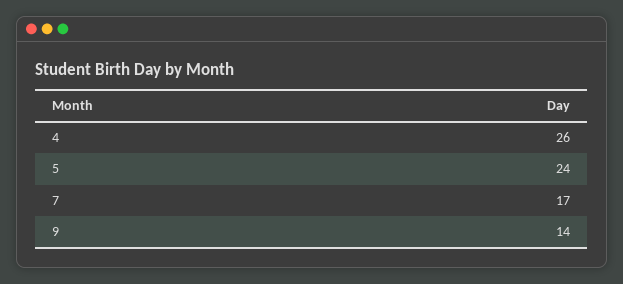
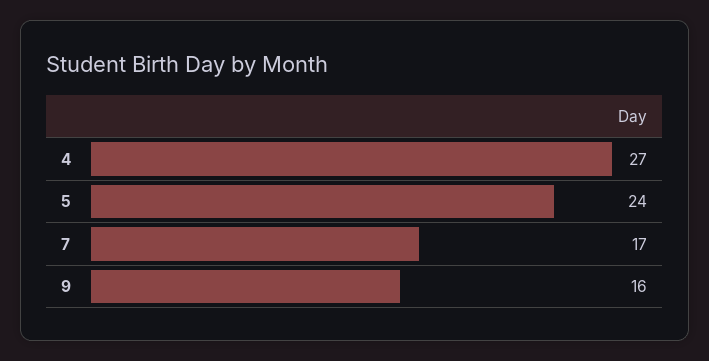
  {
-   "4": 26,
+   "4": 27,
    "5": 24,
    "7": 17,
-   "9": 14
+   "9": 16
  }

